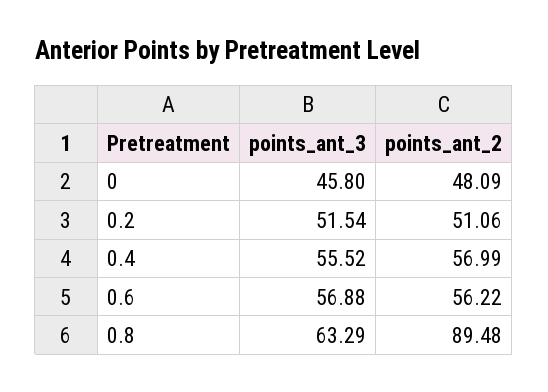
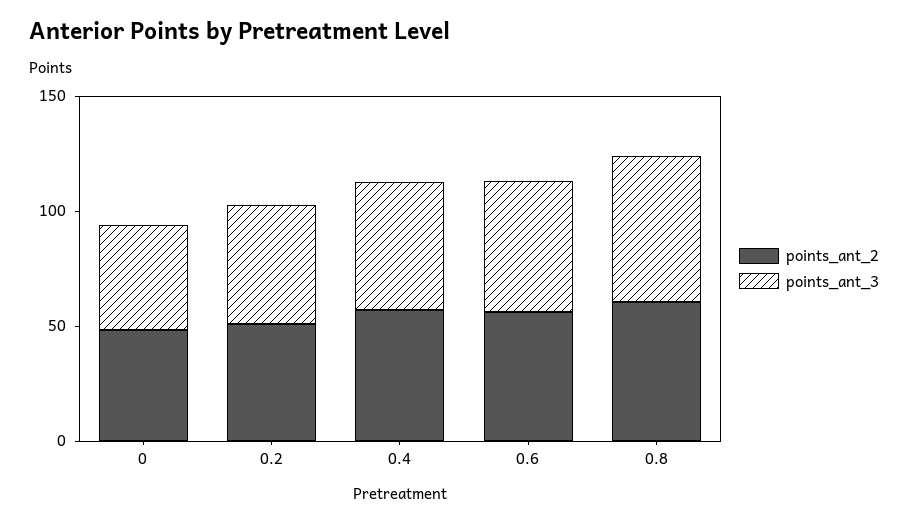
  {
    "points_ant_3": {
      "0": 45.8,
      "0.2": 51.54,
      "0.4": 55.52,
      "0.6": 56.88,
      "0.8": 63.29
    },
    "points_ant_2": {
      "0": 48.09,
      "0.2": 51.06,
      "0.4": 56.99,
      "0.6": 56.22,
-     "0.8": 89.48
+     "0.8": 60
    }
  }

